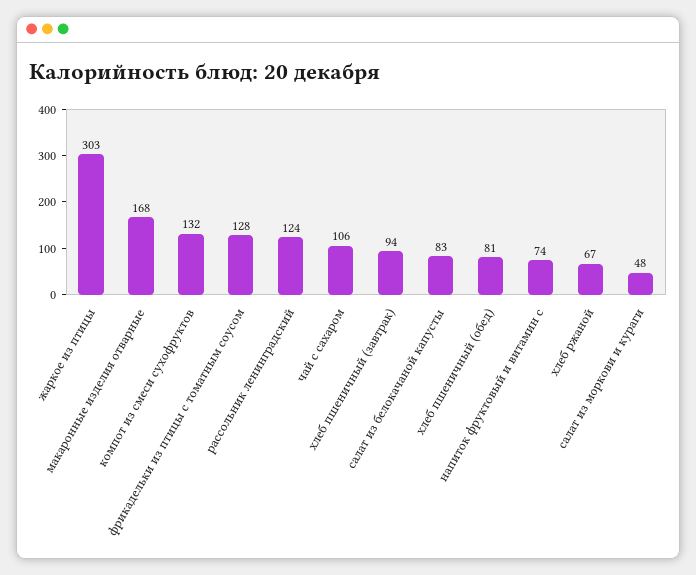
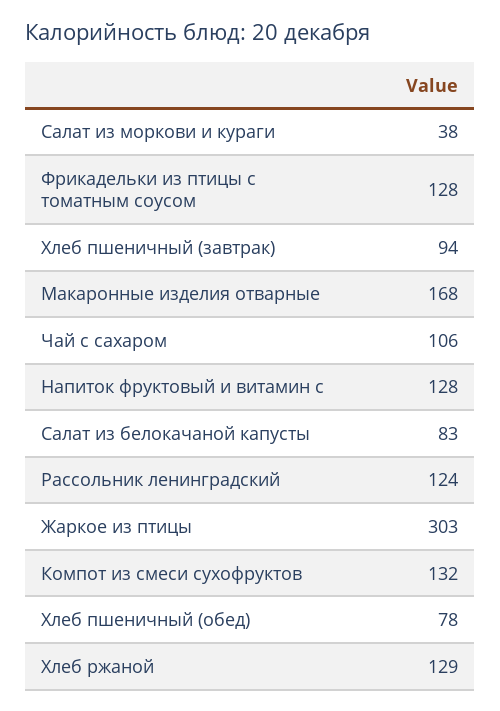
  {
    "жаркое из птицы": 303,
    "макаронные изделия отварные": 168,
    "компот из смеси сухофруктов": 132,
    "фрикадельки из птицы с томатным соусом": 128,
    "рассольник ленинградский": 124,
    "чай с сахаром": 106,
    "хлеб пшеничный (завтрак)": 94,
    "салат из белокачаной капусты": 83,
-   "хлеб пшеничный (обед)": 81,
+   "хлеб пшеничный (обед)": 78,
-   "напиток фруктовый и витамин с": 74,
+   "напиток фруктовый и витамин с": 128,
-   "хлеб ржаной": 67,
+   "хлеб ржаной": 129,
-   "салат из моркови и кураги": 48
+   "салат из моркови и кураги": 38
  }

